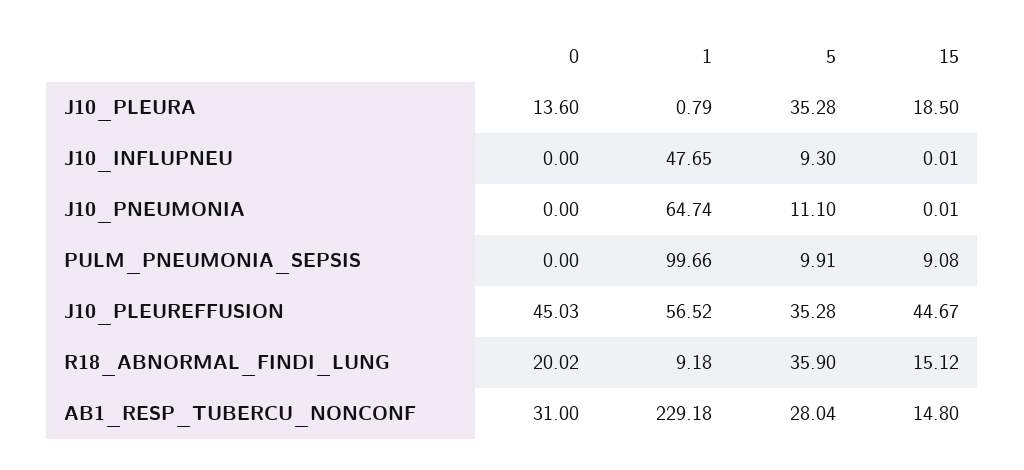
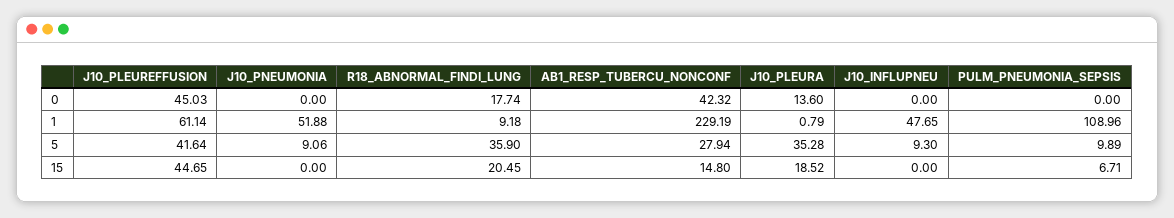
  {
    "0": {
      "J10_PLEURA": 13.6,
      "J10_INFLUPNEU": 0,
      "J10_PNEUMONIA": 0,
      "PULM_PNEUMONIA_SEPSIS": 0,
      "J10_PLEUREFFUSION": 45.03,
-     "R18_ABNORMAL_FINDI_LUNG": 20.02,
+     "R18_ABNORMAL_FINDI_LUNG": 17.74,
-     "AB1_RESP_TUBERCU_NONCONF": 31
+     "AB1_RESP_TUBERCU_NONCONF": 42.32
    },
    "1": {
      "J10_PLEURA": 0.79,
      "J10_INFLUPNEU": 47.65,
-     "J10_PNEUMONIA": 64.74,
+     "J10_PNEUMONIA": 51.88,
-     "PULM_PNEUMONIA_SEPSIS": 99.66,
+     "PULM_PNEUMONIA_SEPSIS": 108.96,
-     "J10_PLEUREFFUSION": 56.52,
+     "J10_PLEUREFFUSION": 61.14,
      "R18_ABNORMAL_FINDI_LUNG": 9.18,
-     "AB1_RESP_TUBERCU_NONCONF": 229.18
+     "AB1_RESP_TUBERCU_NONCONF": 229.19
    },
    "5": {
      "J10_PLEURA": 35.28,
      "J10_INFLUPNEU": 9.3,
-     "J10_PNEUMONIA": 11.1,
+     "J10_PNEUMONIA": 9.06,
-     "PULM_PNEUMONIA_SEPSIS": 9.91,
+     "PULM_PNEUMONIA_SEPSIS": 9.89,
-     "J10_PLEUREFFUSION": 35.28,
+     "J10_PLEUREFFUSION": 41.64,
      "R18_ABNORMAL_FINDI_LUNG": 35.9,
-     "AB1_RESP_TUBERCU_NONCONF": 28.04
+     "AB1_RESP_TUBERCU_NONCONF": 27.94
    },
    "15": {
-     "J10_PLEURA": 18.5,
+     "J10_PLEURA": 18.52,
-     "J10_INFLUPNEU": 0.01,
+     "J10_INFLUPNEU": 0,
-     "J10_PNEUMONIA": 0.01,
+     "J10_PNEUMONIA": 0,
-     "PULM_PNEUMONIA_SEPSIS": 9.08,
+     "PULM_PNEUMONIA_SEPSIS": 6.71,
-     "J10_PLEUREFFUSION": 44.67,
+     "J10_PLEUREFFUSION": 44.65,
-     "R18_ABNORMAL_FINDI_LUNG": 15.12,
+     "R18_ABNORMAL_FINDI_LUNG": 20.45,
      "AB1_RESP_TUBERCU_NONCONF": 14.8
    }
  }

